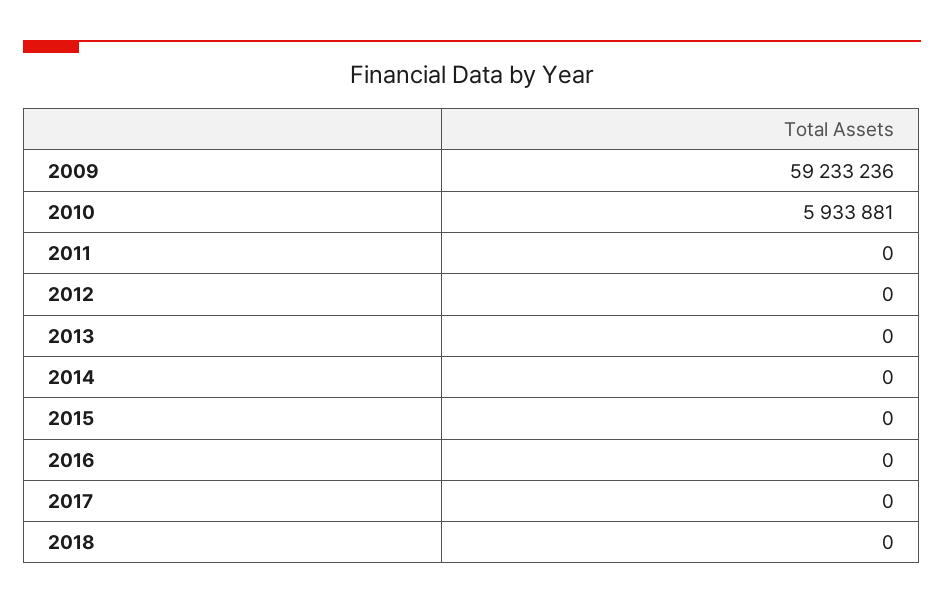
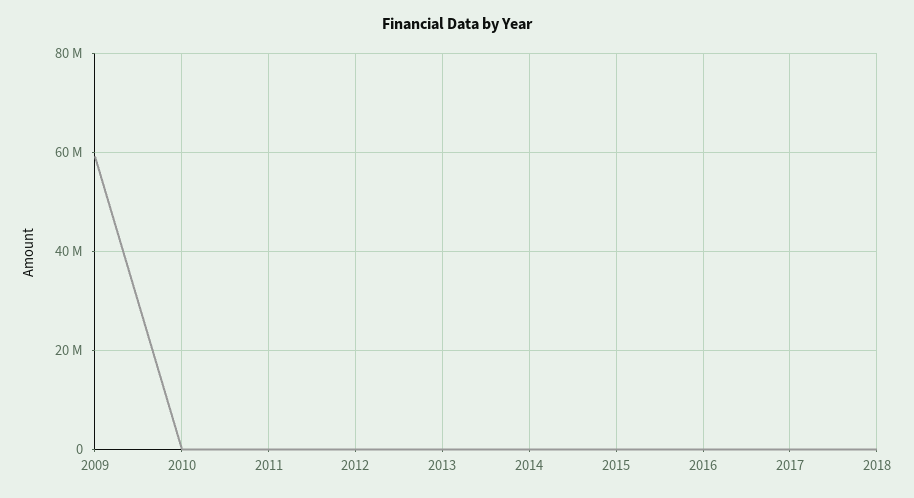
  {
    "2009": 59233236,
-   "2010": 5933881,
+   "2010": 0,
    "2011": 0,
    "2012": 0,
    "2013": 0,
    "2014": 0,
    "2015": 0,
    "2016": 0,
    "2017": 0,
    "2018": 0
  }

